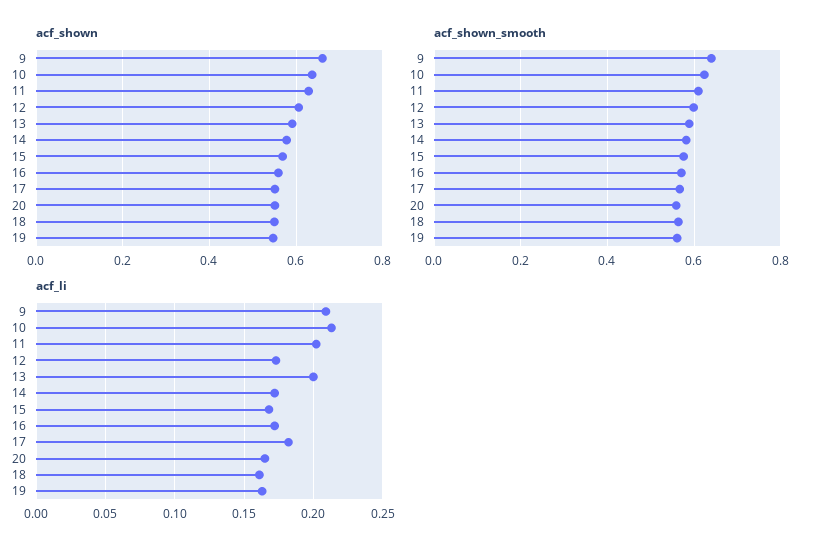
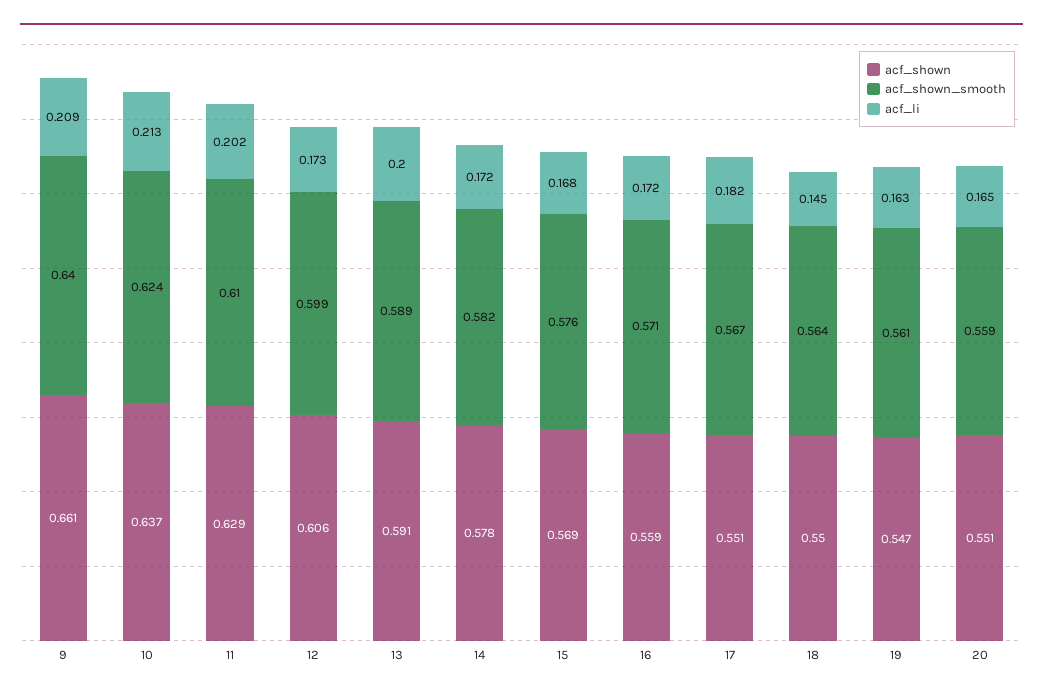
  {
    "acf_shown": {
      "9": 0.661,
      "10": 0.637,
      "11": 0.629,
      "12": 0.606,
      "13": 0.591,
      "14": 0.578,
      "15": 0.569,
      "16": 0.559,
      "17": 0.551,
      "20": 0.551,
      "18": 0.55,
      "19": 0.547
    },
    "acf_shown_smooth": {
      "9": 0.64,
      "10": 0.624,
      "11": 0.61,
      "12": 0.599,
      "13": 0.589,
      "14": 0.582,
      "15": 0.576,
      "16": 0.571,
      "17": 0.567,
      "20": 0.559,
      "18": 0.564,
      "19": 0.561
    },
    "acf_li": {
      "9": 0.209,
      "10": 0.213,
      "11": 0.202,
      "12": 0.173,
      "13": 0.2,
      "14": 0.172,
      "15": 0.168,
      "16": 0.172,
      "17": 0.182,
      "20": 0.165,
-     "18": 0.16,
+     "18": 0.145,
      "19": 0.163
    }
  }

